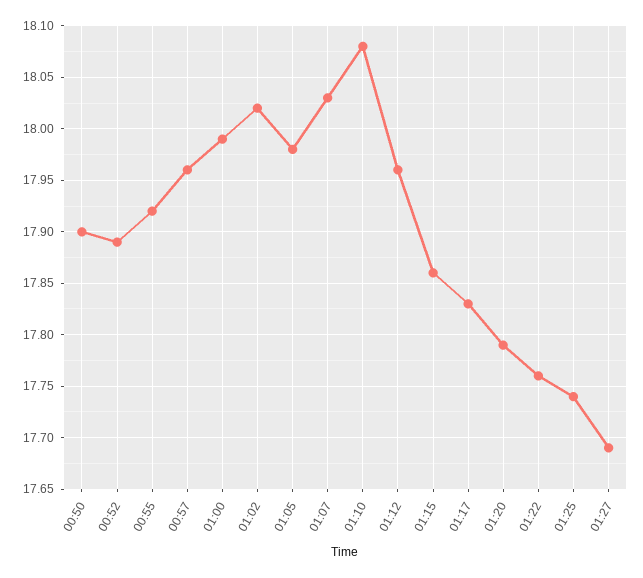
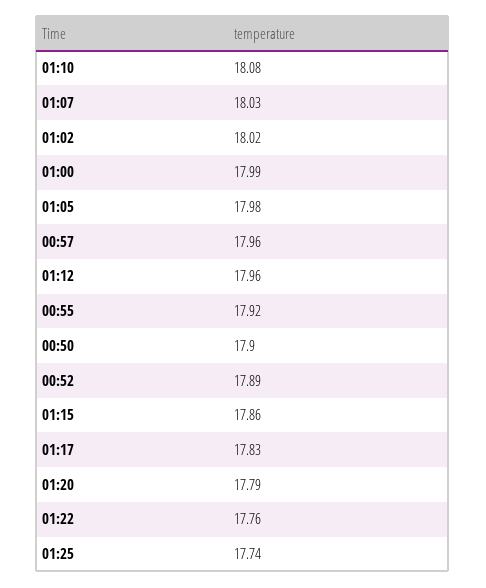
  {
    "00:50": 17.9,
    "00:52": 17.89,
    "00:55": 17.92,
    "00:57": 17.96,
    "01:00": 17.99,
    "01:02": 18.02,
    "01:05": 17.98,
    "01:07": 18.03,
    "01:10": 18.08,
    "01:12": 17.96,
    "01:15": 17.86,
    "01:17": 17.83,
    "01:20": 17.79,
    "01:22": 17.76,
-   "01:25": 17.74,
+   "01:25": 17.74
-   "01:27": 17.69
  }

